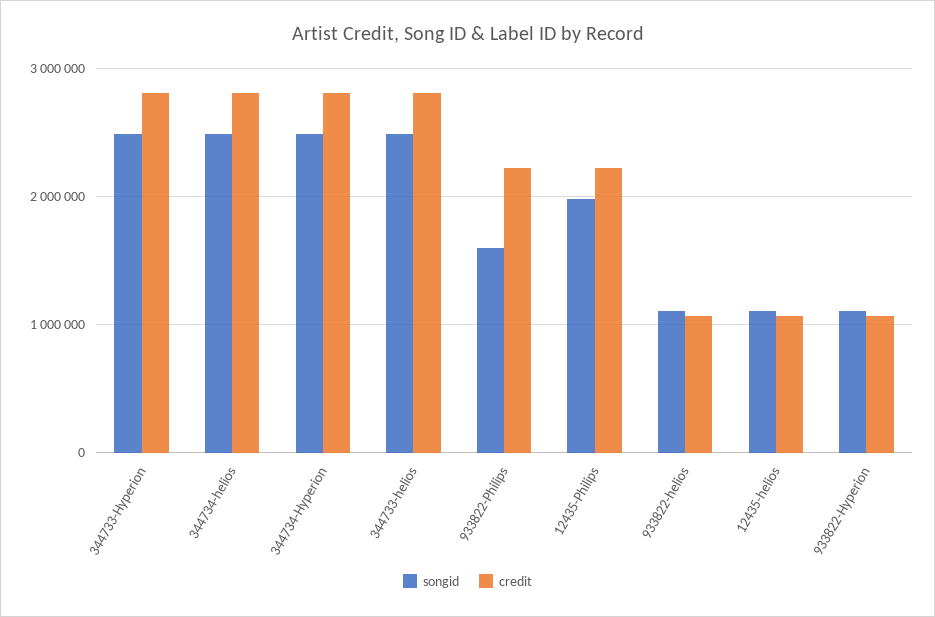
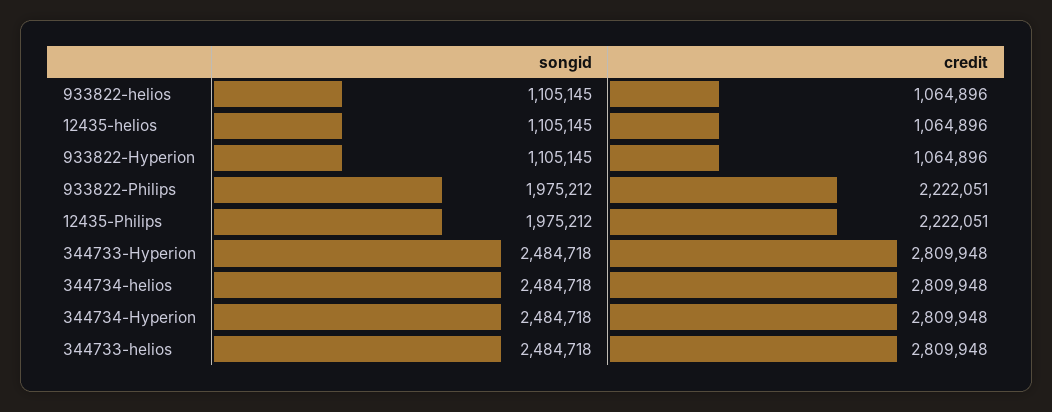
  {
    "songid": {
      "344733-Hyperion": 2484718,
      "344734-helios": 2484718,
      "344734-Hyperion": 2484718,
      "344733-helios": 2484718,
-     "933822-Philips": 1600000,
+     "933822-Philips": 1975212,
      "12435-Philips": 1975212,
      "933822-helios": 1105145,
      "12435-helios": 1105145,
      "933822-Hyperion": 1105145
    },
    "credit": {
      "344733-Hyperion": 2809948,
      "344734-helios": 2809948,
      "344734-Hyperion": 2809948,
      "344733-helios": 2809948,
      "933822-Philips": 2222051,
      "12435-Philips": 2222051,
      "933822-helios": 1064896,
      "12435-helios": 1064896,
      "933822-Hyperion": 1064896
    }
  }

